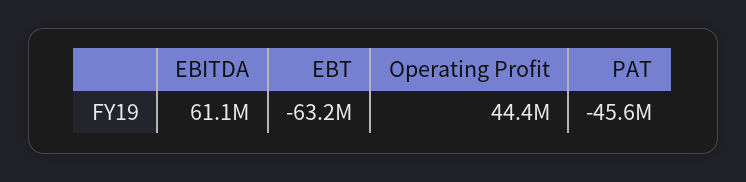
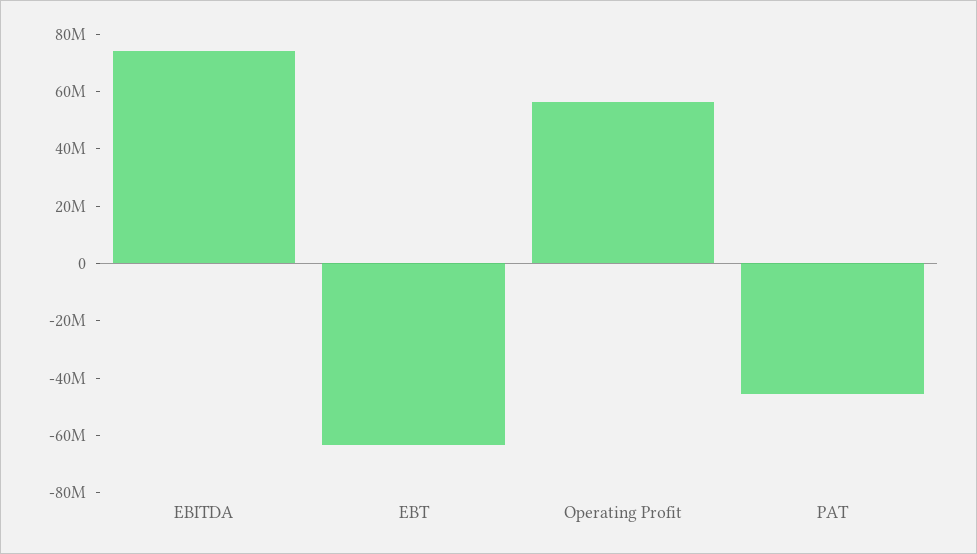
  {
-   "EBITDA": 61100000,
+   "EBITDA": 75000000,
    "EBT": -63200000,
-   "Operating Profit": 44400000,
+   "Operating Profit": 55000000,
    "PAT": -45600000
  }

